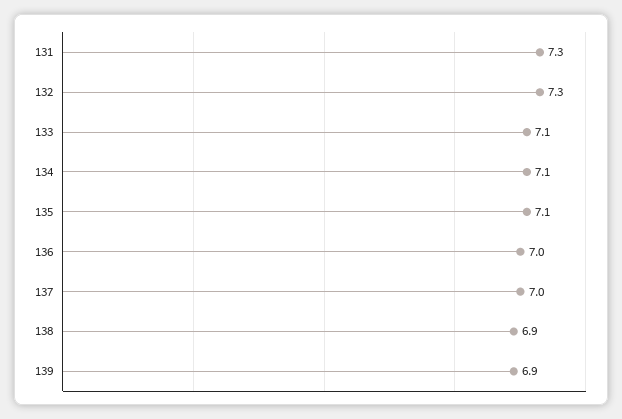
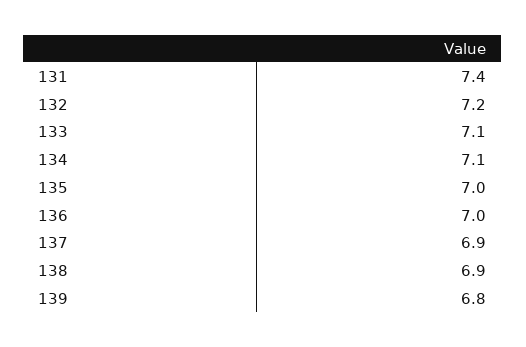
  {
-   "131": 7.3,
+   "131": 7.4,
-   "132": 7.3,
+   "132": 7.2,
    "133": 7.1,
    "134": 7.1,
-   "135": 7.1,
+   "135": 7,
    "136": 7,
-   "137": 7,
+   "137": 6.9,
    "138": 6.9,
-   "139": 6.9
+   "139": 6.8
  }

